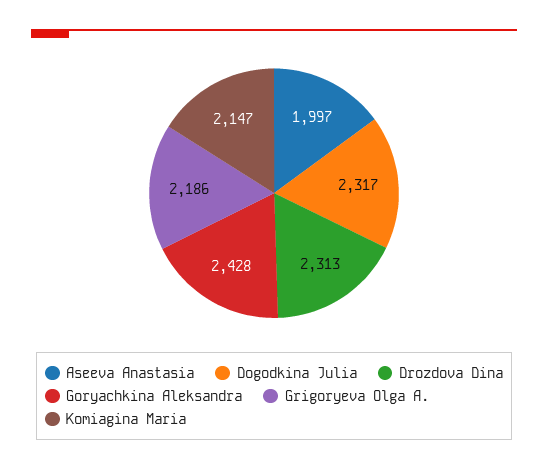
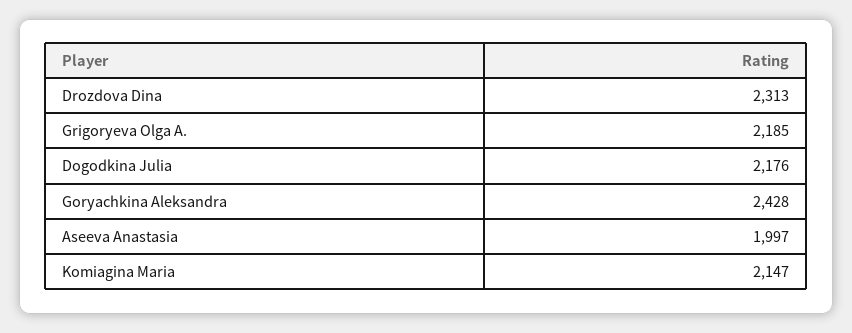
  {
    "Aseeva Anastasia": 1997,
-   "Dogodkina Julia": 2317,
+   "Dogodkina Julia": 2176,
    "Drozdova Dina": 2313,
    "Goryachkina Aleksandra": 2428,
-   "Grigoryeva Olga A.": 2186,
+   "Grigoryeva Olga A.": 2185,
    "Komiagina Maria": 2147
  }

